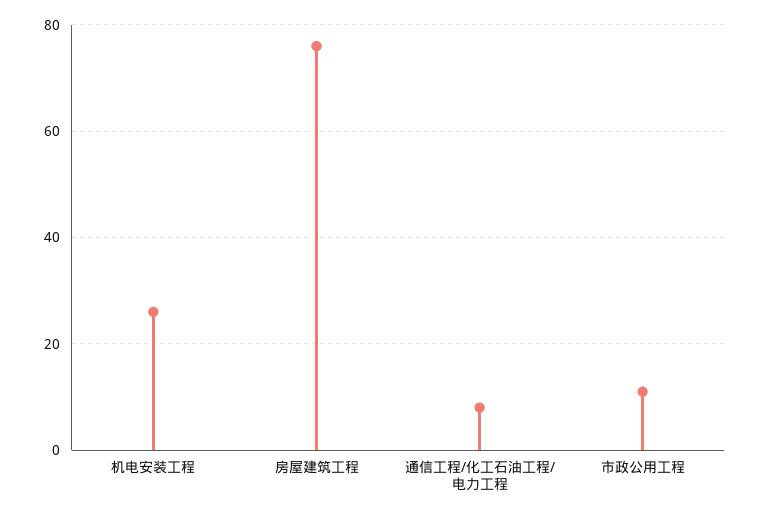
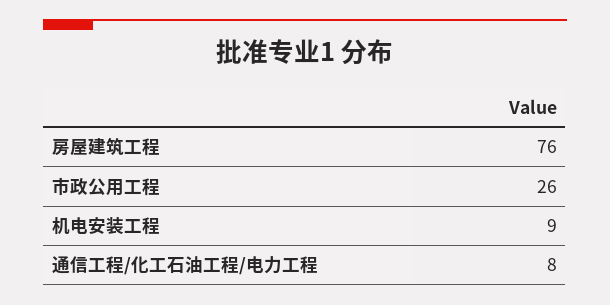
  {
-   "机电安装工程": 25,
+   "机电安装工程": 9,
    "房屋建筑工程": 76,
    "通信工程/化工石油工程/电力工程": 8,
-   "市政公用工程": 10
+   "市政公用工程": 26
  }

